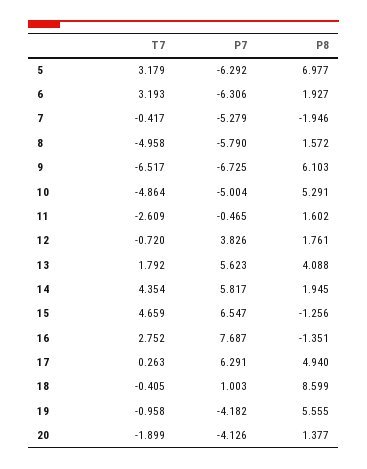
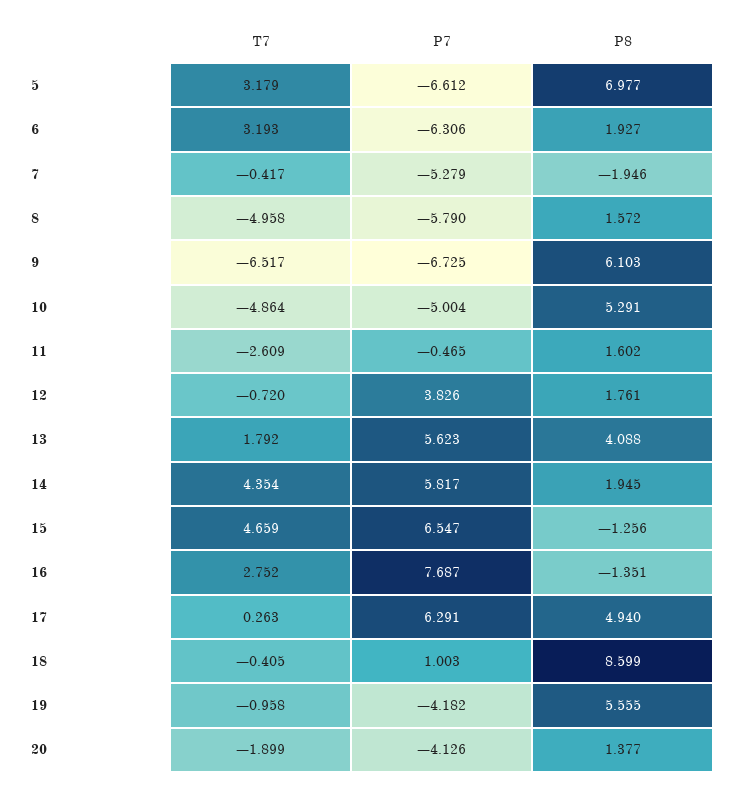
  {
    "T7": {
      "5": 3.179,
      "6": 3.193,
      "7": -0.417,
      "8": -4.958,
      "9": -6.517,
      "10": -4.864,
      "11": -2.609,
      "12": -0.72,
      "13": 1.792,
      "14": 4.354,
      "15": 4.659,
      "16": 2.752,
      "17": 0.263,
      "18": -0.405,
      "19": -0.958,
      "20": -1.899
    },
    "P7": {
-     "5": -6.292,
+     "5": -6.612,
      "6": -6.306,
      "7": -5.279,
      "8": -5.79,
      "9": -6.725,
      "10": -5.004,
      "11": -0.465,
      "12": 3.826,
      "13": 5.623,
      "14": 5.817,
      "15": 6.547,
      "16": 7.687,
      "17": 6.291,
      "18": 1.003,
      "19": -4.182,
      "20": -4.126
    },
    "P8": {
      "5": 6.977,
      "6": 1.927,
      "7": -1.946,
      "8": 1.572,
      "9": 6.103,
      "10": 5.291,
      "11": 1.602,
      "12": 1.761,
      "13": 4.088,
      "14": 1.945,
      "15": -1.256,
      "16": -1.351,
      "17": 4.94,
      "18": 8.599,
      "19": 5.555,
      "20": 1.377
    }
  }

